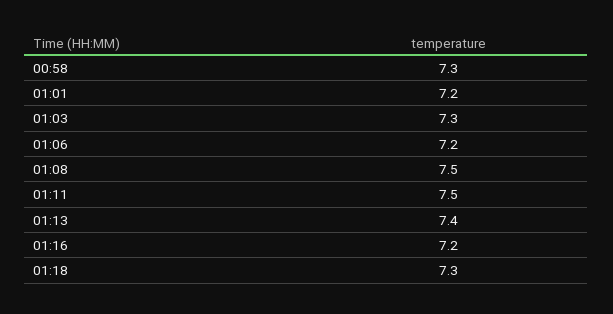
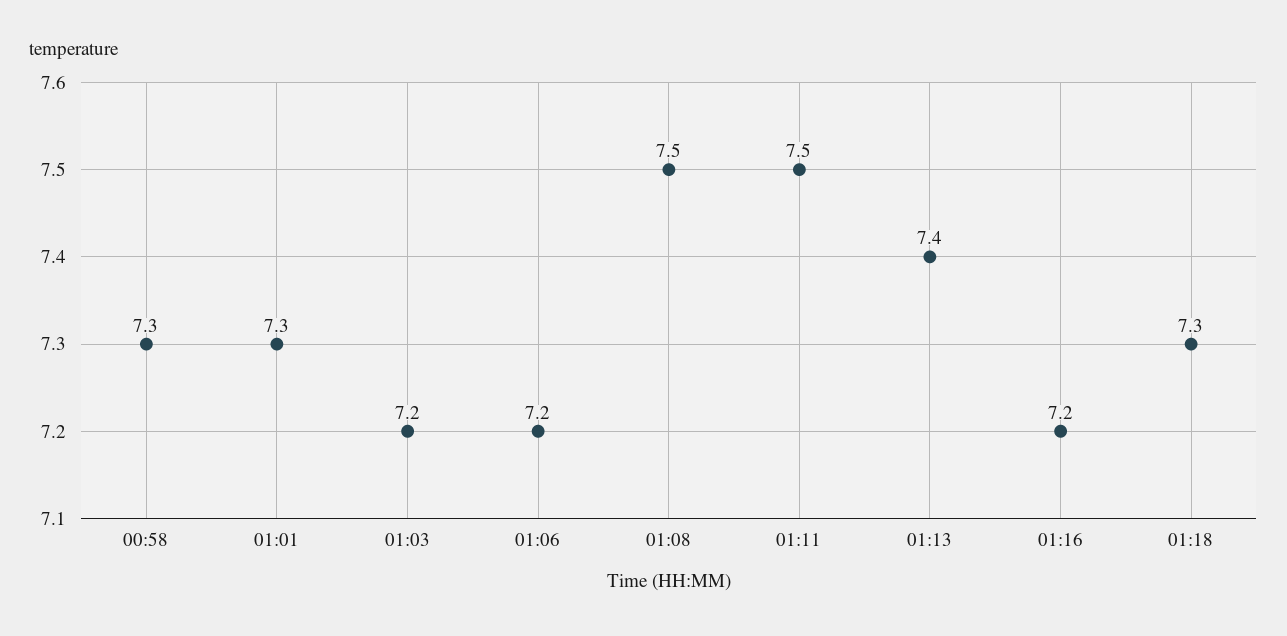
  {
    "00:58": 7.3,
-   "01:01": 7.2,
+   "01:01": 7.3,
-   "01:03": 7.3,
+   "01:03": 7.2,
    "01:06": 7.2,
    "01:08": 7.5,
    "01:11": 7.5,
    "01:13": 7.4,
    "01:16": 7.2,
    "01:18": 7.3
  }

